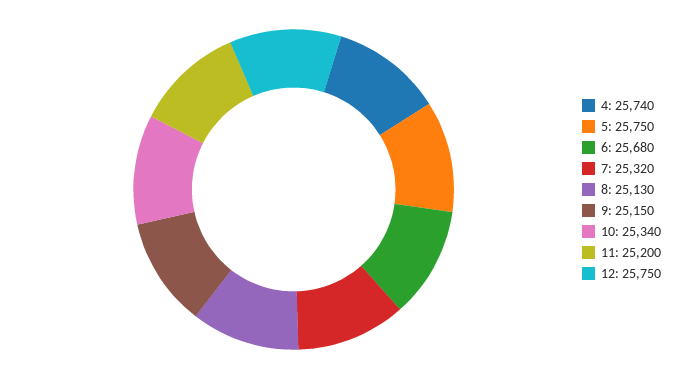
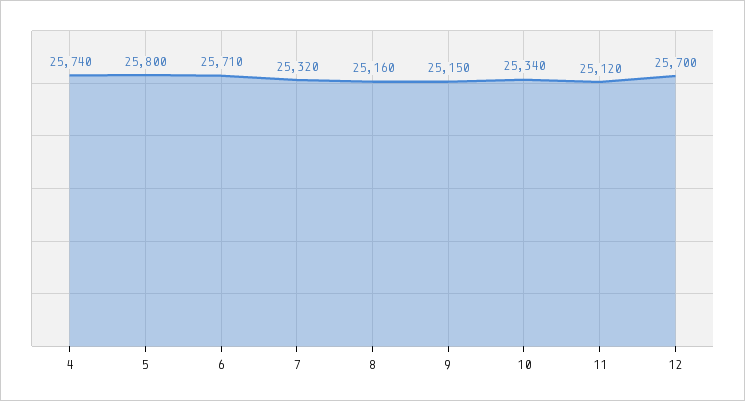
  {
    "4": 25740,
-   "5": 25750,
+   "5": 25800,
-   "6": 25680,
+   "6": 25710,
    "7": 25320,
-   "8": 25130,
+   "8": 25160,
    "9": 25150,
    "10": 25340,
-   "11": 25200,
+   "11": 25120,
-   "12": 25750
+   "12": 25700
  }

